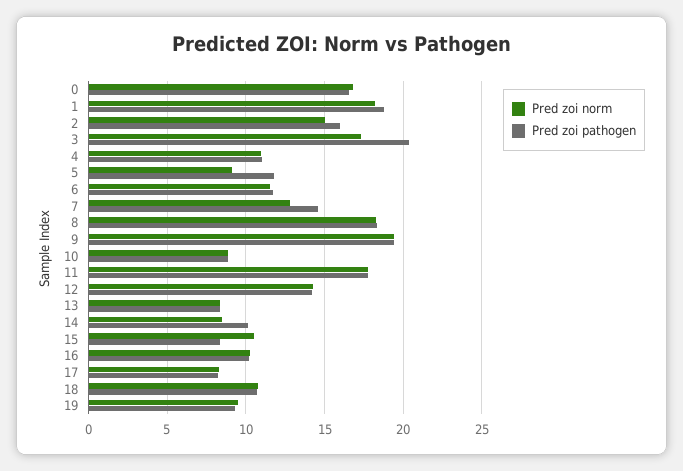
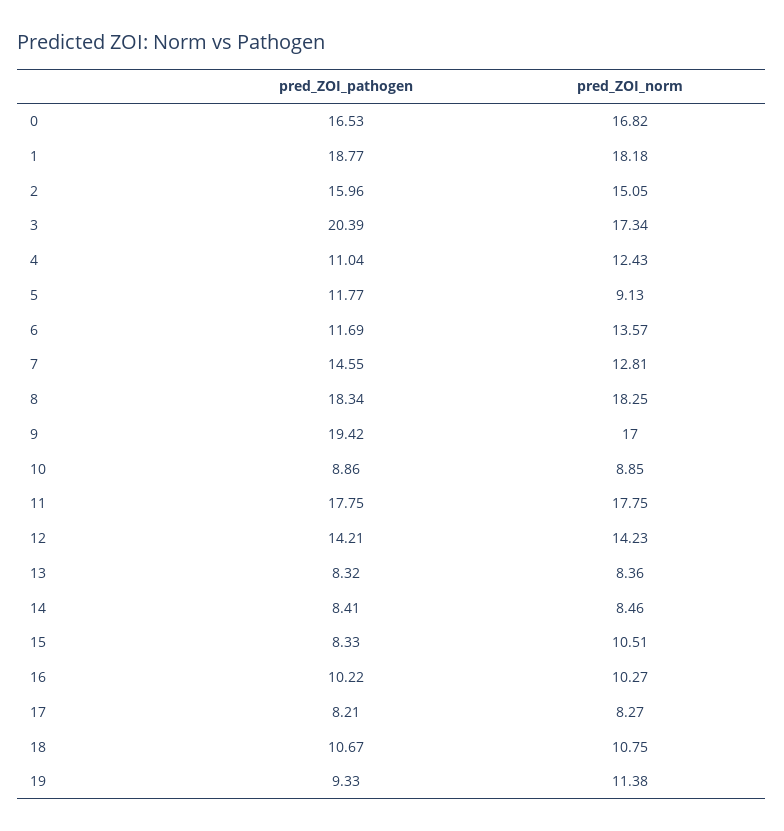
  {
    "Pred zoi norm": {
      "0": 16.82,
      "1": 18.18,
      "2": 15.05,
      "3": 17.34,
-     "4": 11,
+     "4": 12.43,
      "5": 9.13,
-     "6": 11.5,
+     "6": 13.57,
      "7": 12.81,
      "8": 18.25,
-     "9": 19.5,
+     "9": 17,
      "10": 8.85,
      "11": 17.75,
      "12": 14.23,
      "13": 8.36,
      "14": 8.46,
      "15": 10.51,
      "16": 10.27,
      "17": 8.27,
      "18": 10.75,
-     "19": 9.5
+     "19": 11.38
    },
    "Pred zoi pathogen": {
      "0": 16.53,
      "1": 18.77,
      "2": 15.96,
      "3": 20.39,
      "4": 11.04,
      "5": 11.77,
      "6": 11.69,
      "7": 14.55,
      "8": 18.34,
      "9": 19.42,
      "10": 8.86,
      "11": 17.75,
      "12": 14.21,
      "13": 8.32,
-     "14": 10,
+     "14": 8.41,
      "15": 8.33,
      "16": 10.22,
      "17": 8.21,
      "18": 10.67,
      "19": 9.33
    }
  }

